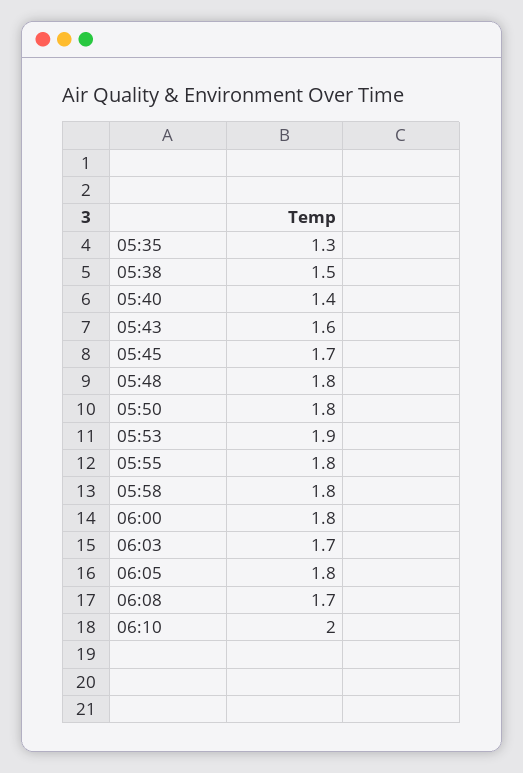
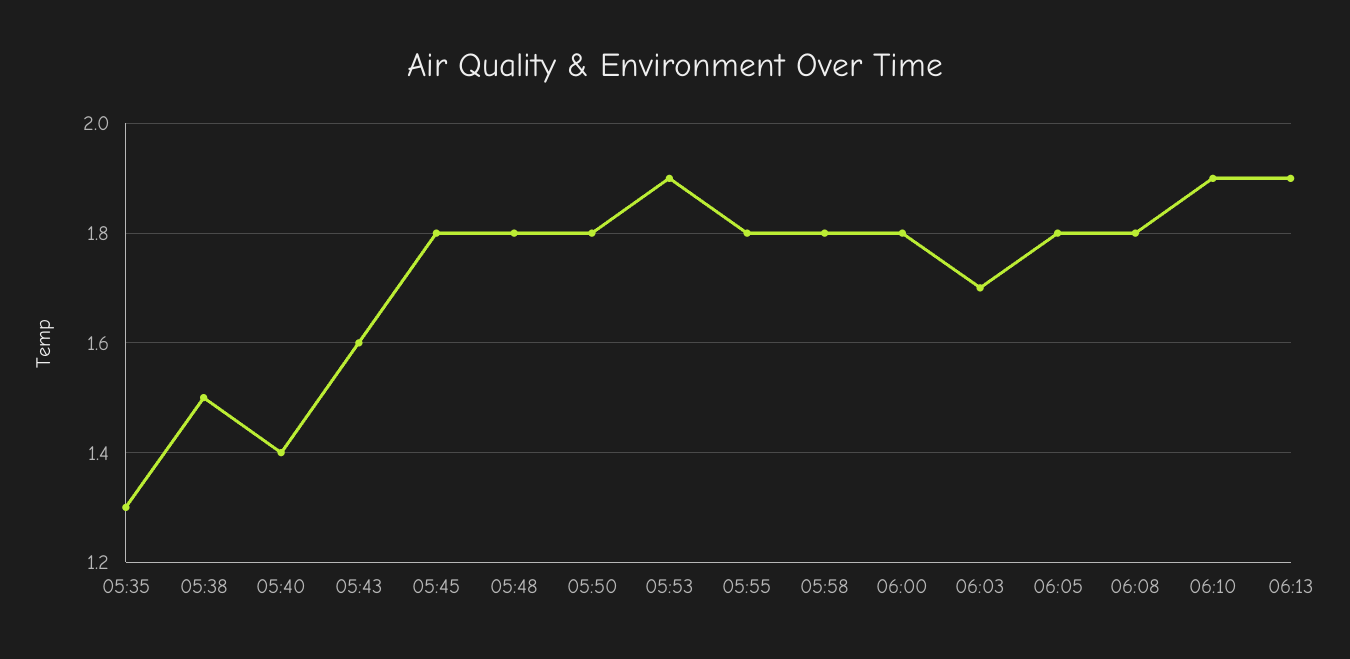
  {
    "05:35": 1.3,
    "05:38": 1.5,
    "05:40": 1.4,
    "05:43": 1.6,
-   "05:45": 1.7,
+   "05:45": 1.8,
    "05:48": 1.8,
    "05:50": 1.8,
    "05:53": 1.9,
    "05:55": 1.8,
    "05:58": 1.8,
    "06:00": 1.8,
    "06:03": 1.7,
    "06:05": 1.8,
-   "06:08": 1.7,
+   "06:08": 1.8,
-   "06:10": 2
+   "06:10": 1.9,
+   "06:13": 1.9
  }

